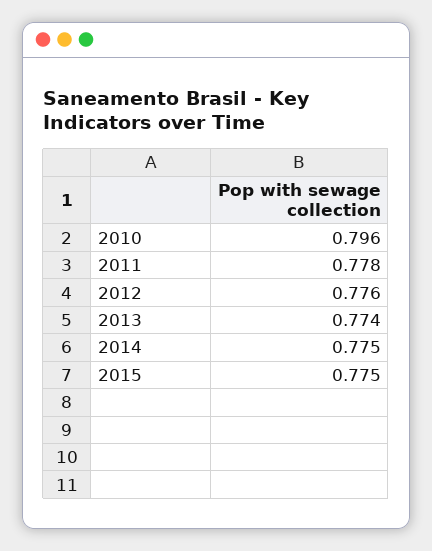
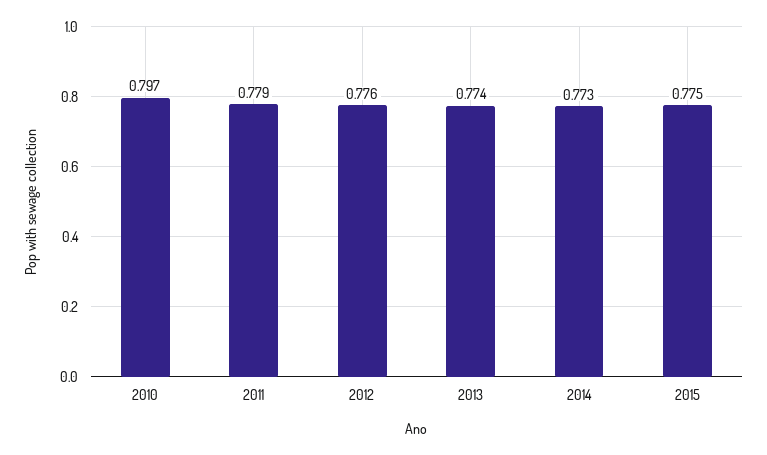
  {
-   "2010": 0.796,
+   "2010": 0.797,
-   "2011": 0.778,
+   "2011": 0.779,
    "2012": 0.776,
    "2013": 0.774,
-   "2014": 0.775,
+   "2014": 0.773,
    "2015": 0.775
  }

